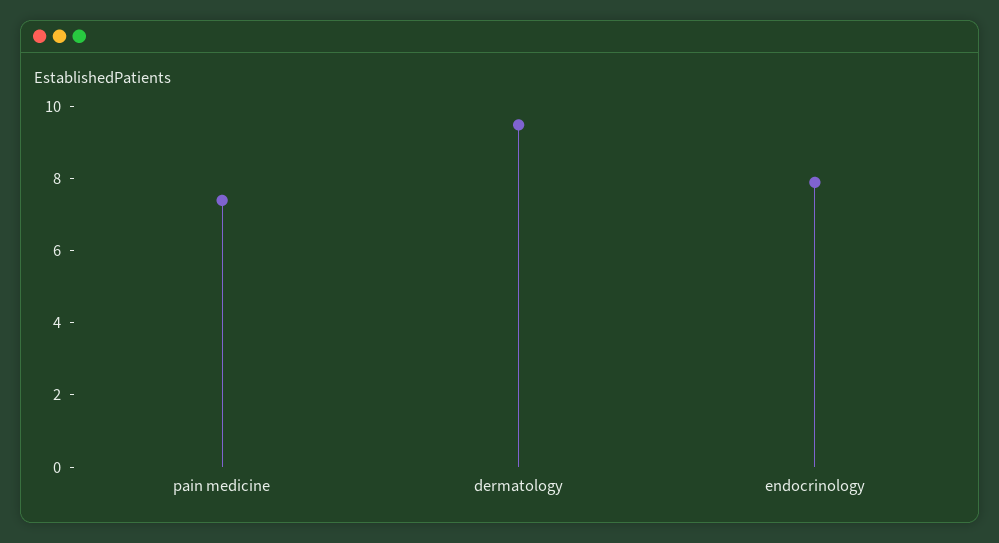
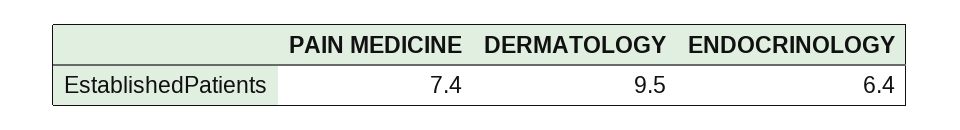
  {
    "pain medicine": 7.4,
    "dermatology": 9.5,
-   "endocrinology": 8
+   "endocrinology": 6.4
  }

